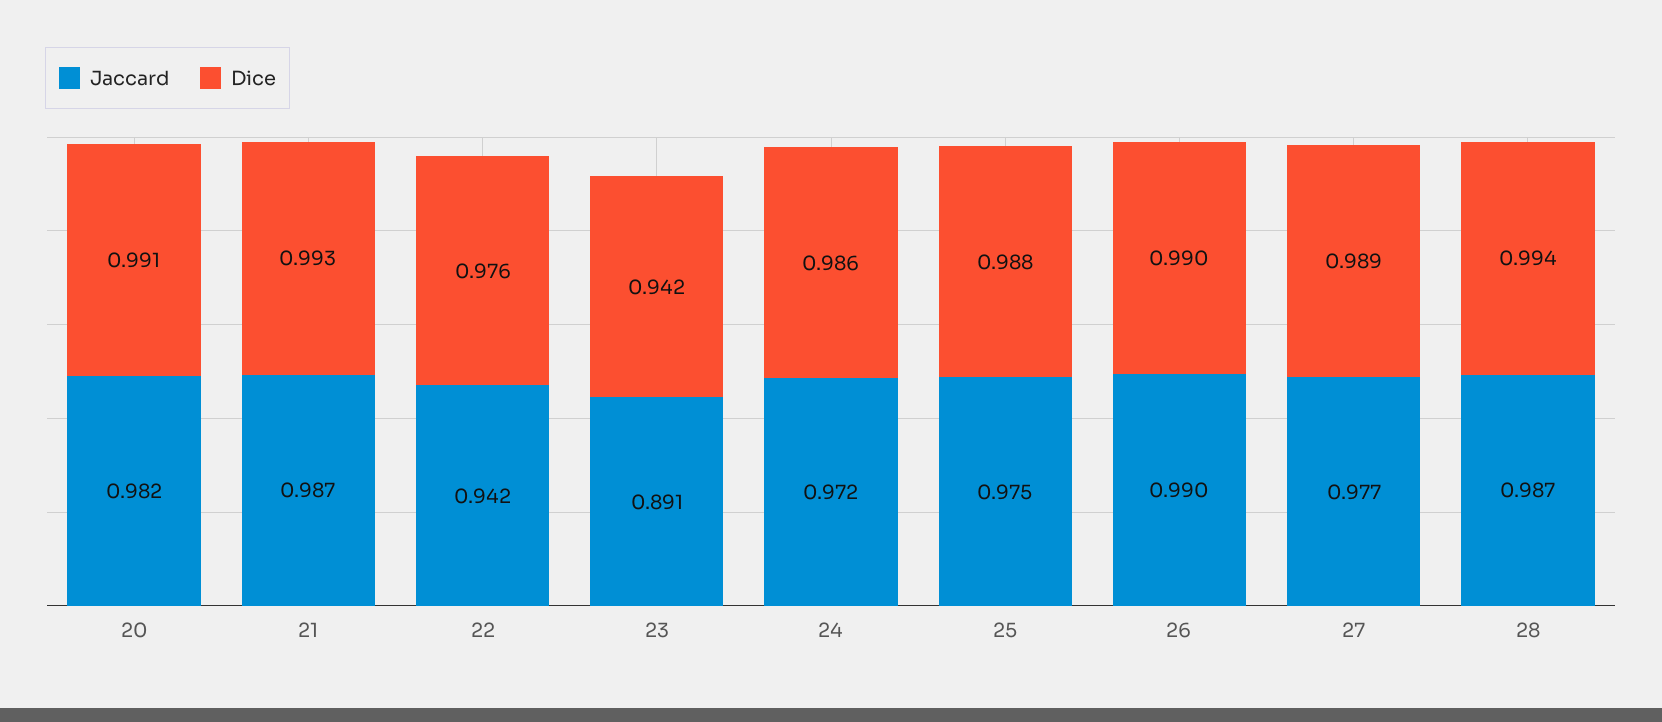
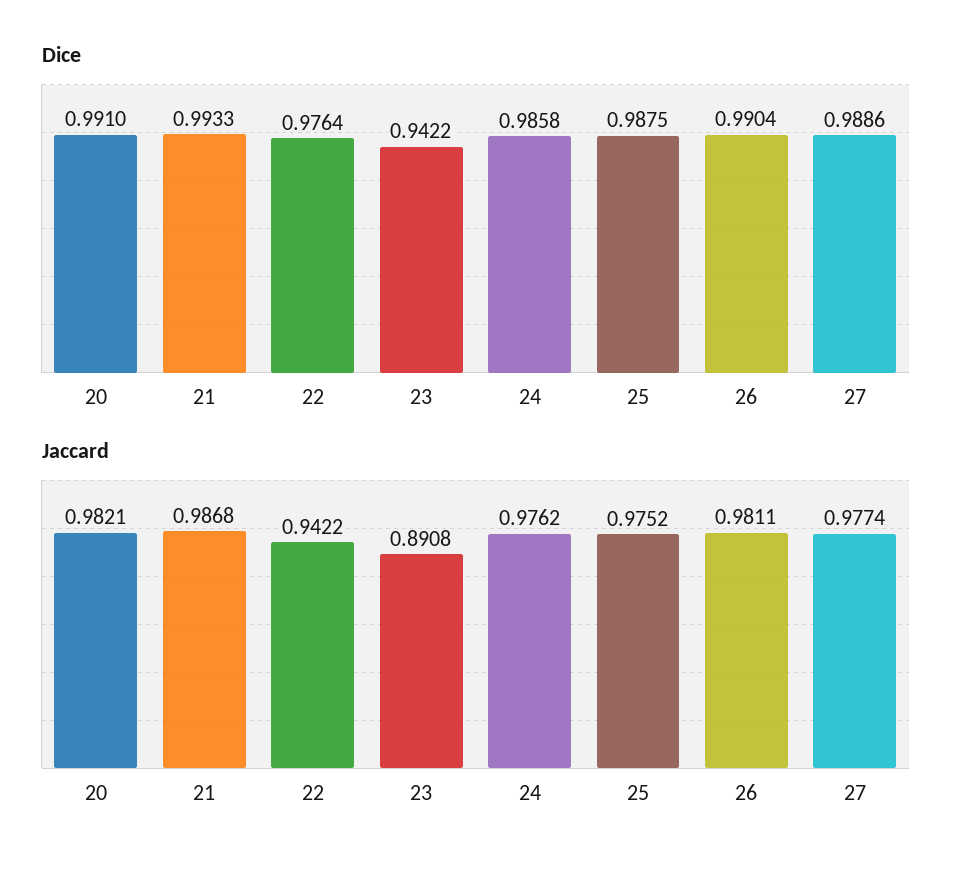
  {
    "Jaccard": {
      "20": 0.9821,
      "21": 0.9868,
      "22": 0.9422,
      "23": 0.8908,
-     "24": 0.972,
+     "24": 0.9762,
      "25": 0.9752,
-     "26": 0.99,
+     "26": 0.9811,
-     "27": 0.9774,
+     "27": 0.9774
-     "28": 0.987
    },
    "Dice": {
      "20": 0.991,
      "21": 0.9933,
      "22": 0.9764,
      "23": 0.9422,
      "24": 0.9858,
      "25": 0.9875,
      "26": 0.9904,
-     "27": 0.9886,
+     "27": 0.9886
-     "28": 0.994
    }
  }

